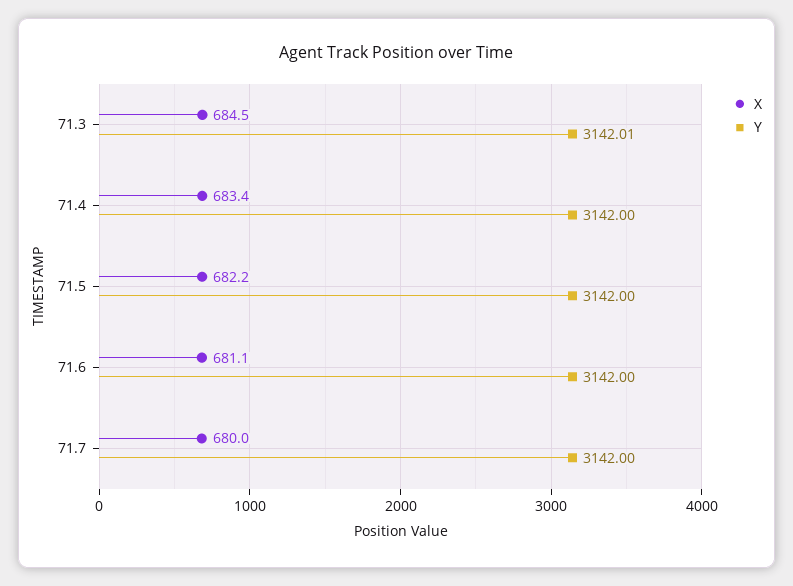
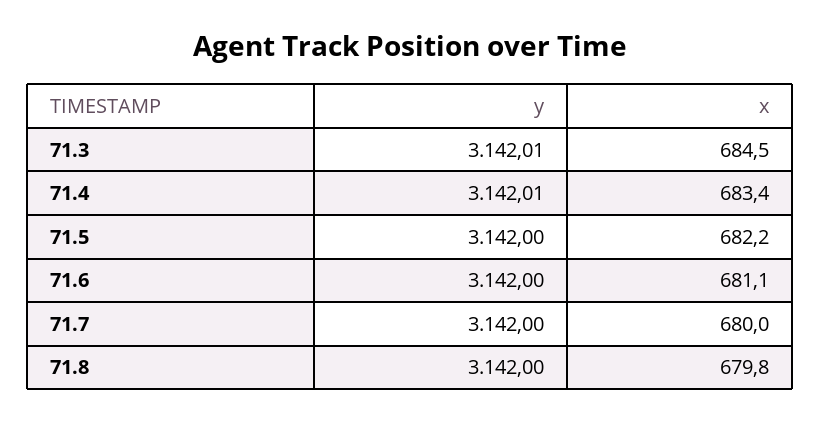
  {
    "X": {
      "71.3": 684.5,
      "71.4": 683.4,
      "71.5": 682.2,
      "71.6": 681.1,
-     "71.7": 680
+     "71.7": 680,
+     "71.8": 679.8
    },
    "Y": {
      "71.3": 3142.01,
-     "71.4": 3142,
+     "71.4": 3142.01,
      "71.5": 3142,
      "71.6": 3142,
-     "71.7": 3142
+     "71.7": 3142,
+     "71.8": 3142
    }
  }

